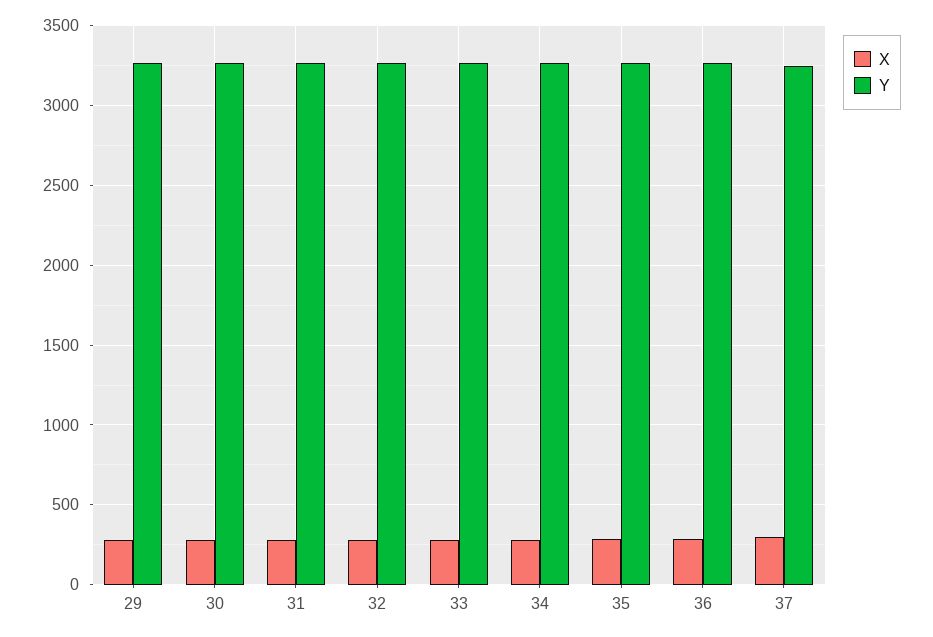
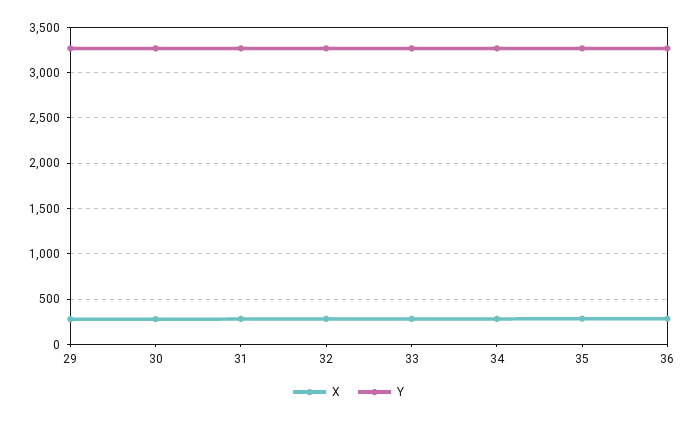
  {
    "X": {
      "29": 300,
      "30": 300,
      "31": 300,
      "32": 300,
      "33": 300,
      "34": 300,
      "35": 300,
-     "36": 300,
+     "36": 300
-     "37": 300
    },
    "Y": {
      "29": 3250,
      "30": 3250,
      "31": 3250,
      "32": 3250,
      "33": 3250,
      "34": 3250,
      "35": 3250,
-     "36": 3250,
+     "36": 3250
-     "37": 3250
    }
  }

